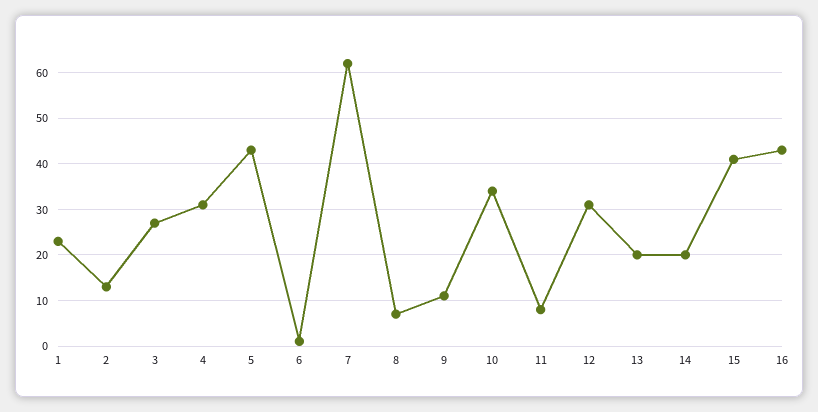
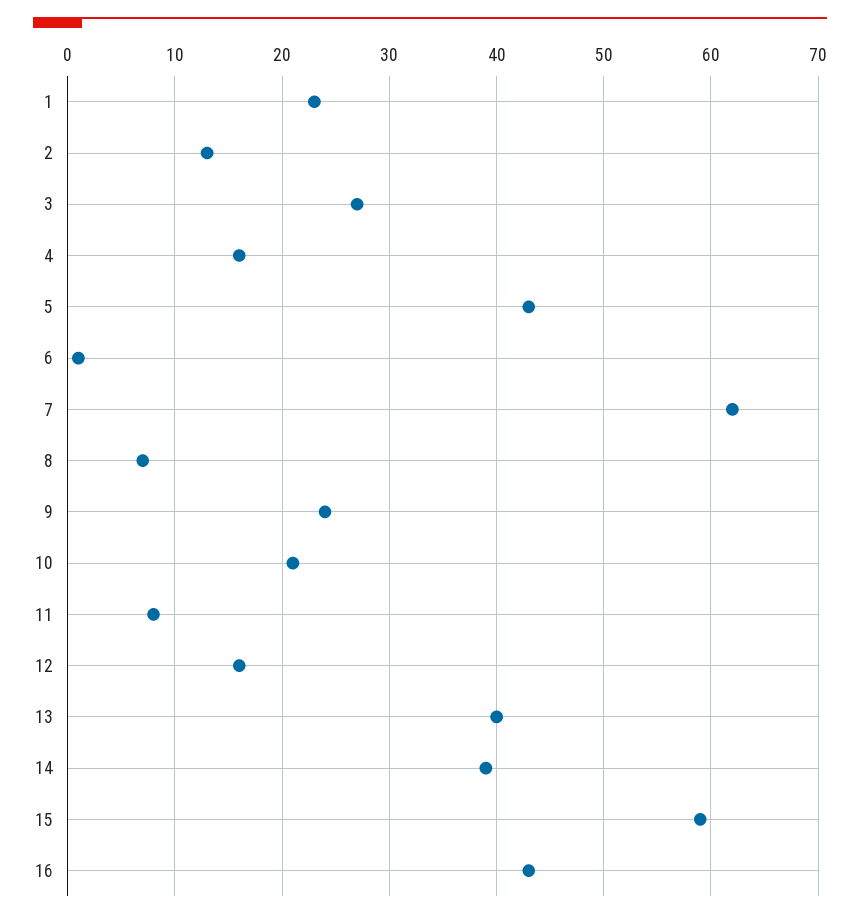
  {
    "1": 23,
    "2": 13,
    "3": 27,
-   "4": 30,
+   "4": 16,
    "5": 43,
    "6": 1,
    "7": 62,
    "8": 7,
-   "9": 10,
+   "9": 24,
-   "10": 35,
+   "10": 21,
    "11": 8,
-   "12": 30,
+   "12": 16,
-   "13": 20,
+   "13": 40,
-   "14": 20,
+   "14": 39,
-   "15": 40,
+   "15": 59,
    "16": 43
  }

